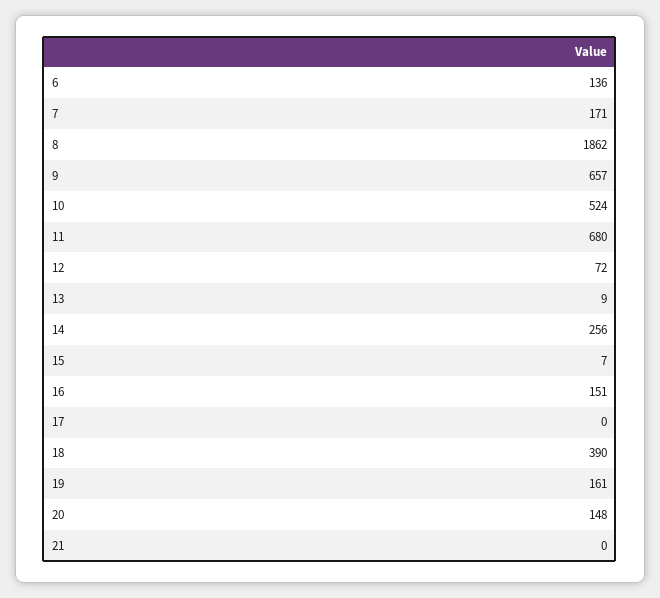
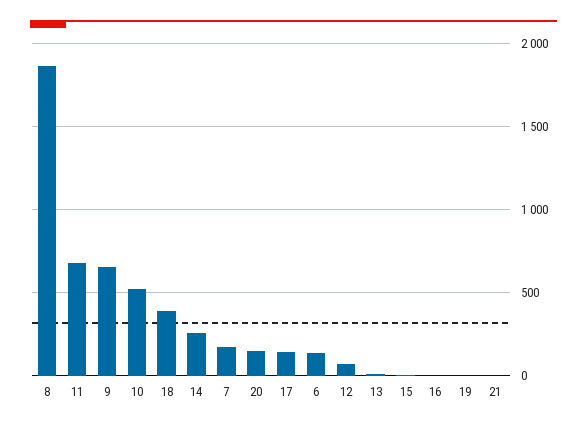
  {
    "6": 136,
    "7": 171,
    "8": 1862,
    "9": 657,
    "10": 524,
    "11": 680,
    "12": 72,
    "13": 9,
    "14": 256,
    "15": 7,
-   "16": 151,
+   "16": 0,
-   "17": 0,
+   "17": 150,
    "18": 390,
-   "19": 161,
+   "19": 0,
    "20": 148,
    "21": 0
  }

